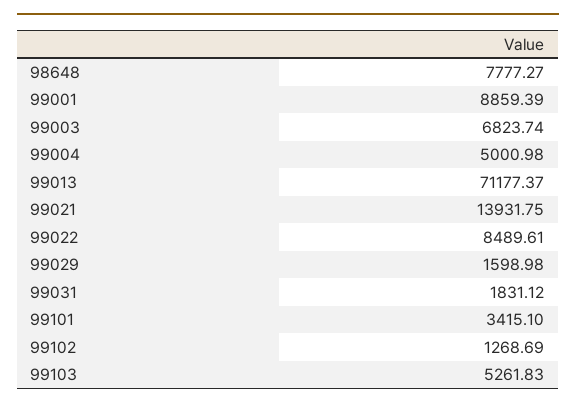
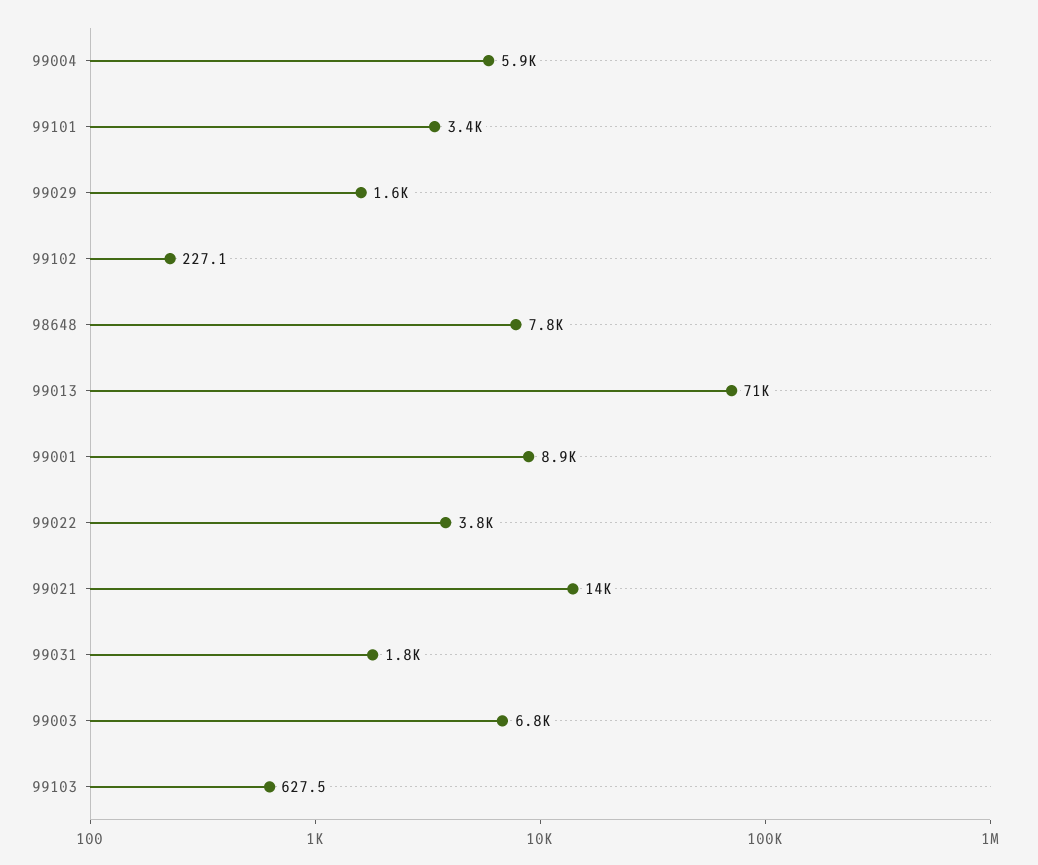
  {
    "98648": 7777.27,
    "99001": 8859.39,
    "99003": 6823.74,
-   "99004": 5000.98,
+   "99004": 5900,
    "99013": 71177.37,
    "99021": 13931.75,
-   "99022": 8489.61,
+   "99022": 3800,
    "99029": 1598.98,
    "99031": 1831.12,
    "99101": 3415.1,
-   "99102": 1268.69,
+   "99102": 227.1,
-   "99103": 5261.83
+   "99103": 627.5
  }

